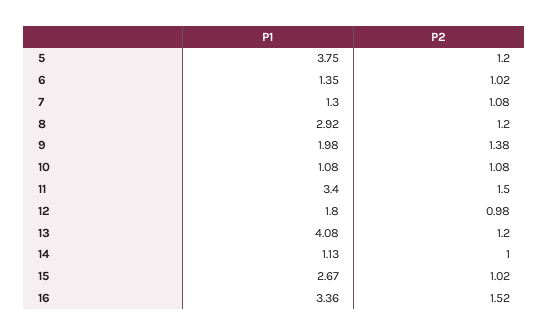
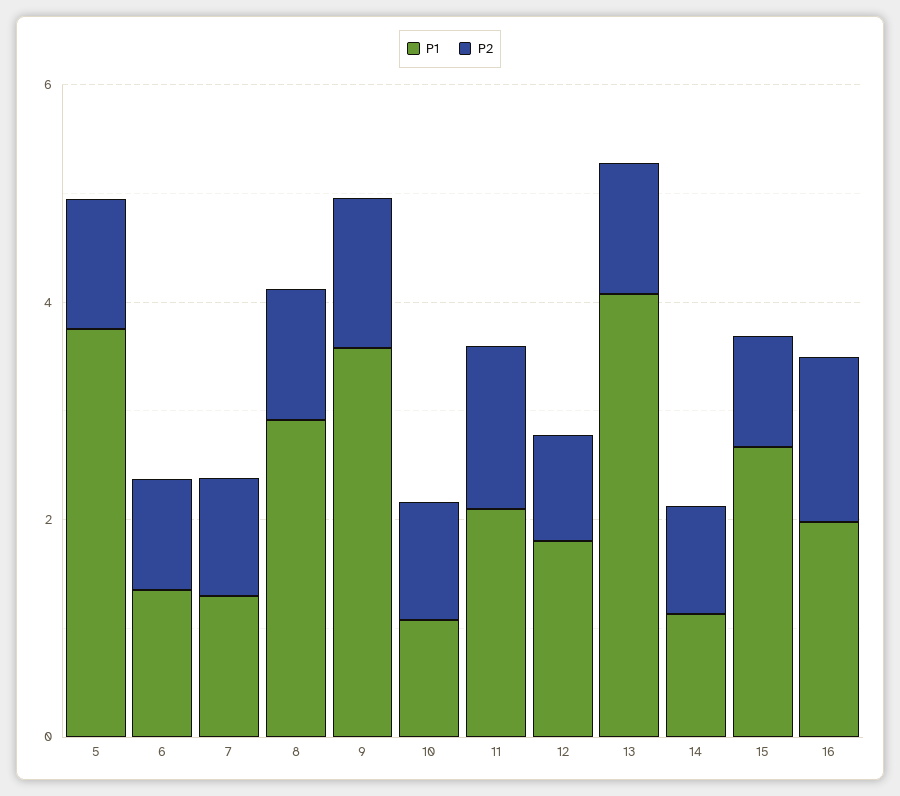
  {
    "P1": {
      "5": 3.75,
      "6": 1.35,
      "7": 1.3,
      "8": 2.92,
-     "9": 1.98,
+     "9": 3.5,
      "10": 1.08,
-     "11": 3.4,
+     "11": 2,
      "12": 1.8,
      "13": 4.08,
      "14": 1.13,
      "15": 2.67,
-     "16": 3.36
+     "16": 2
    },
    "P2": {
      "5": 1.2,
      "6": 1.02,
      "7": 1.08,
      "8": 1.2,
      "9": 1.38,
      "10": 1.08,
      "11": 1.5,
      "12": 0.98,
      "13": 1.2,
      "14": 1,
      "15": 1.02,
      "16": 1.52
    }
  }

